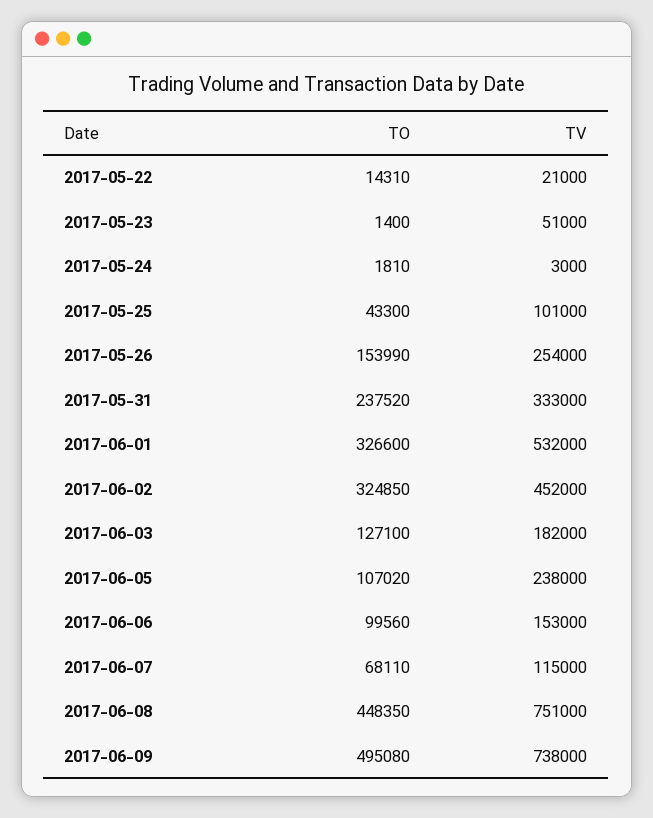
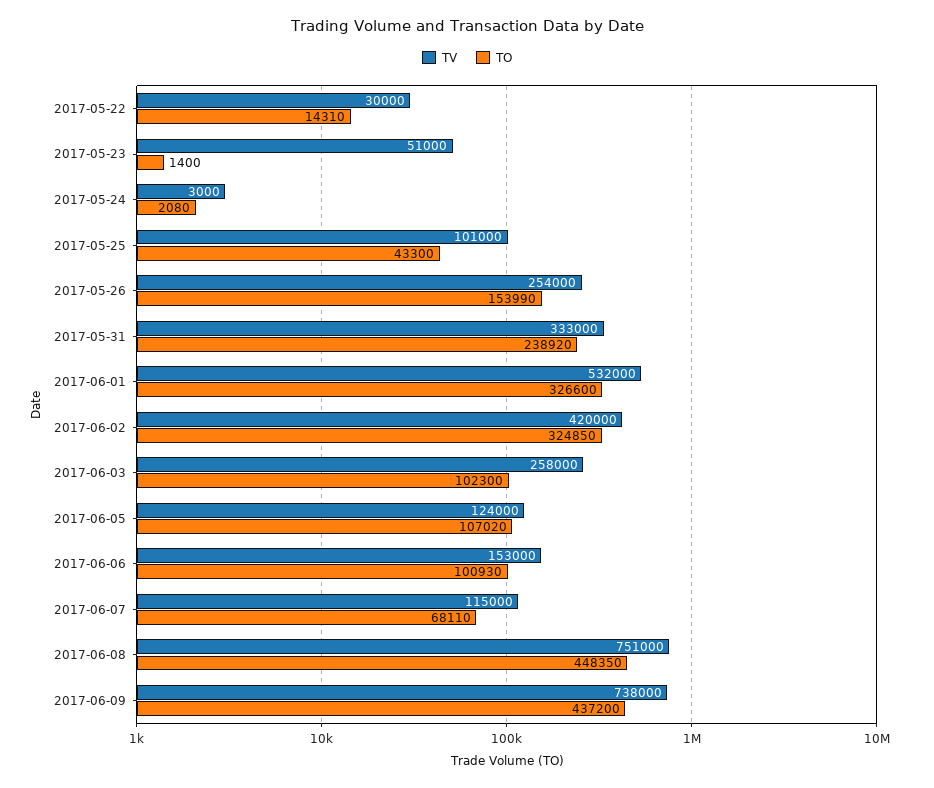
  {
    "TO": {
      "2017-05-22": 14310,
      "2017-05-23": 1400,
-     "2017-05-24": 1810,
+     "2017-05-24": 2080,
      "2017-05-25": 43300,
      "2017-05-26": 153990,
-     "2017-05-31": 237520,
+     "2017-05-31": 238920,
      "2017-06-01": 326600,
      "2017-06-02": 324850,
-     "2017-06-03": 127100,
+     "2017-06-03": 102300,
      "2017-06-05": 107020,
-     "2017-06-06": 99560,
+     "2017-06-06": 100930,
      "2017-06-07": 68110,
      "2017-06-08": 448350,
-     "2017-06-09": 495080
+     "2017-06-09": 437200
    },
    "TV": {
-     "2017-05-22": 21000,
+     "2017-05-22": 30000,
      "2017-05-23": 51000,
      "2017-05-24": 3000,
      "2017-05-25": 101000,
      "2017-05-26": 254000,
      "2017-05-31": 333000,
      "2017-06-01": 532000,
-     "2017-06-02": 452000,
+     "2017-06-02": 420000,
-     "2017-06-03": 182000,
+     "2017-06-03": 258000,
-     "2017-06-05": 238000,
+     "2017-06-05": 124000,
      "2017-06-06": 153000,
      "2017-06-07": 115000,
      "2017-06-08": 751000,
      "2017-06-09": 738000
    }
  }

